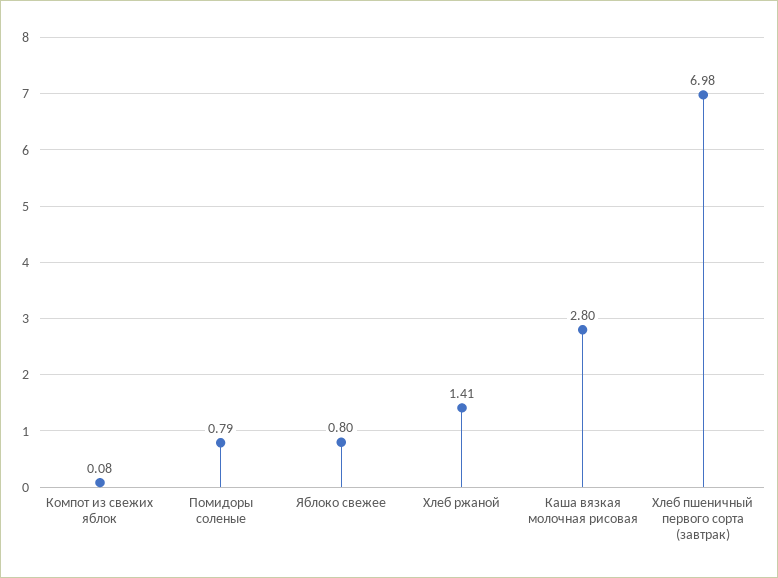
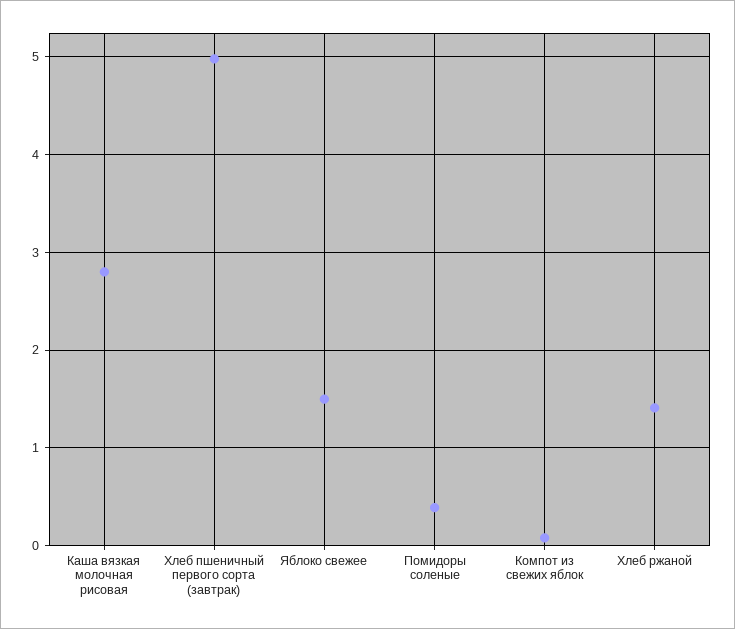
  {
    "Компот из свежих яблок": 0.08,
-   "Помидоры соленые": 0.79,
+   "Помидоры соленые": 0.4,
-   "Яблоко свежее": 0.8,
+   "Яблоко свежее": 1.5,
    "Хлеб ржаной": 1.41,
    "Каша вязкая молочная рисовая": 2.8,
-   "Хлеб пшеничный первого сорта (завтрак)": 6.98
+   "Хлеб пшеничный первого сорта (завтрак)": 5
  }

